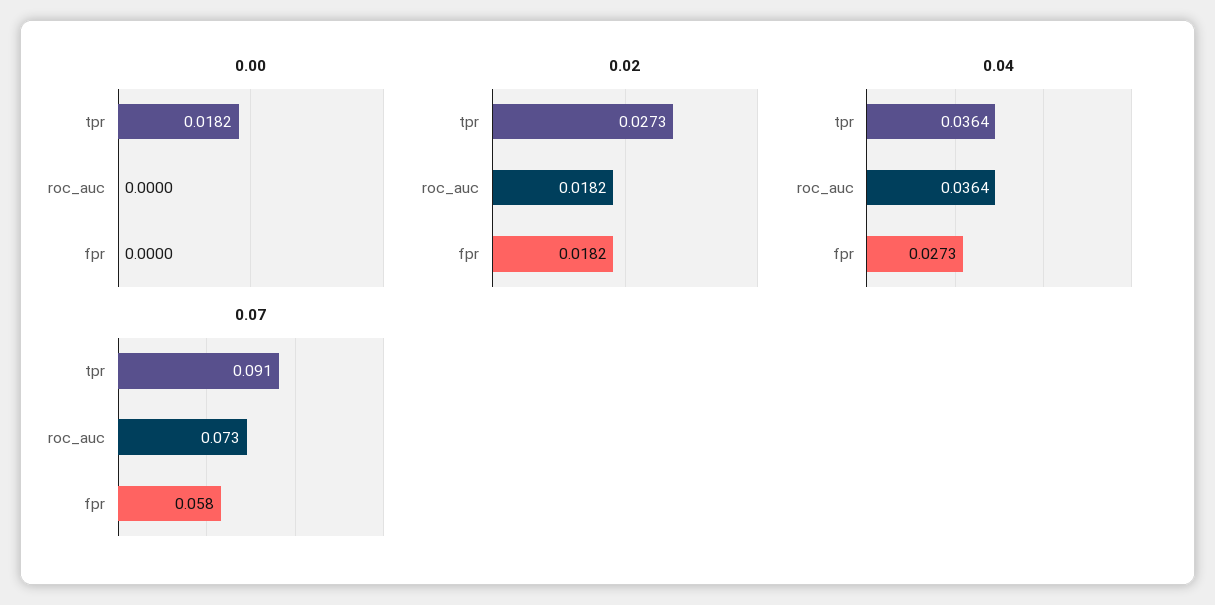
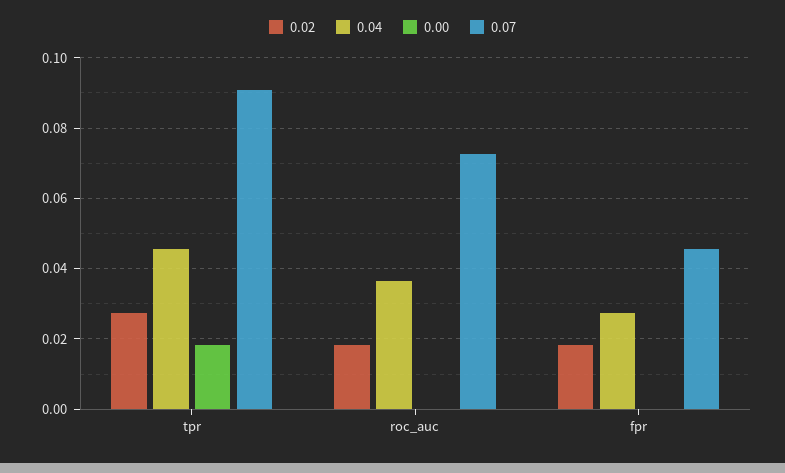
  {
    "0.00": {
      "tpr": 0.0182,
      "roc_auc": 0,
      "fpr": 0
    },
    "0.02": {
      "tpr": 0.0273,
      "roc_auc": 0.0182,
      "fpr": 0.0182
    },
    "0.04": {
-     "tpr": 0.0364,
+     "tpr": 0.046,
      "roc_auc": 0.0364,
      "fpr": 0.0273
    },
    "0.07": {
      "tpr": 0.091,
      "roc_auc": 0.073,
-     "fpr": 0.058
+     "fpr": 0.046
    }
  }

